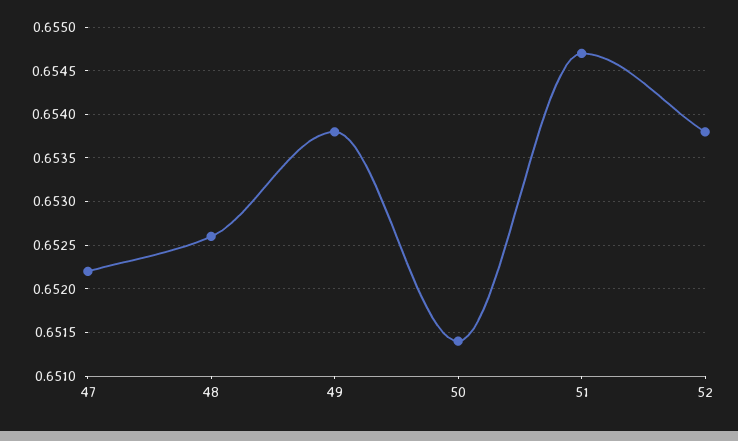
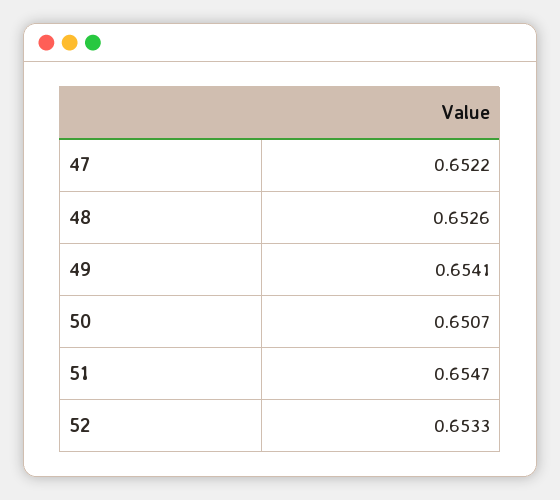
  {
    "47": 0.6522,
    "48": 0.6526,
-   "49": 0.6538,
+   "49": 0.6541,
-   "50": 0.6514,
+   "50": 0.6507,
    "51": 0.6547,
-   "52": 0.6538
+   "52": 0.6533
  }

